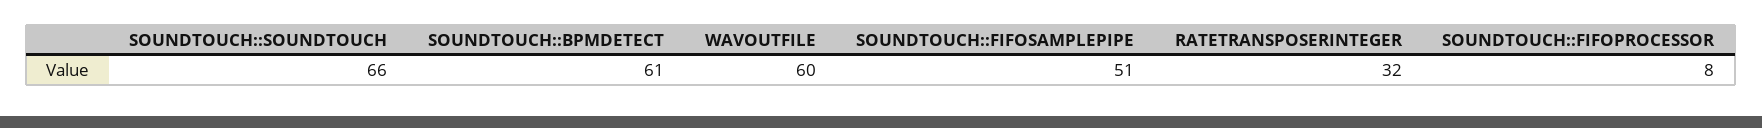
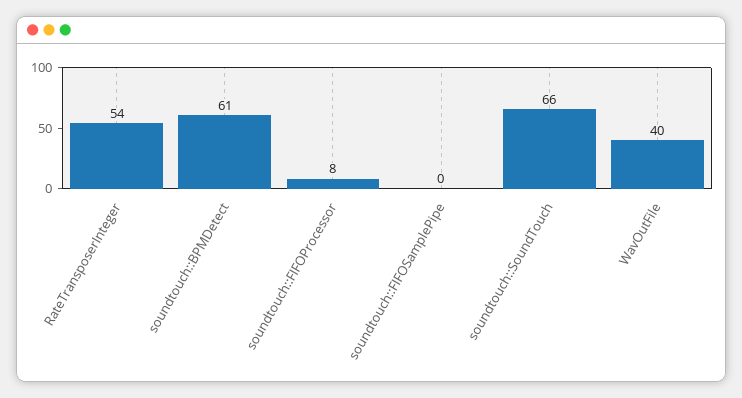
  {
    "SOUNDTOUCH::SOUNDTOUCH": 66,
    "SOUNDTOUCH::BPMDETECT": 61,
-   "WAVOUTFILE": 60,
+   "WAVOUTFILE": 40,
-   "SOUNDTOUCH::FIFOSAMPLEPIPE": 51,
+   "SOUNDTOUCH::FIFOSAMPLEPIPE": 0,
-   "RATETRANSPOSERINTEGER": 32,
+   "RATETRANSPOSERINTEGER": 54,
    "SOUNDTOUCH::FIFOPROCESSOR": 8
  }

